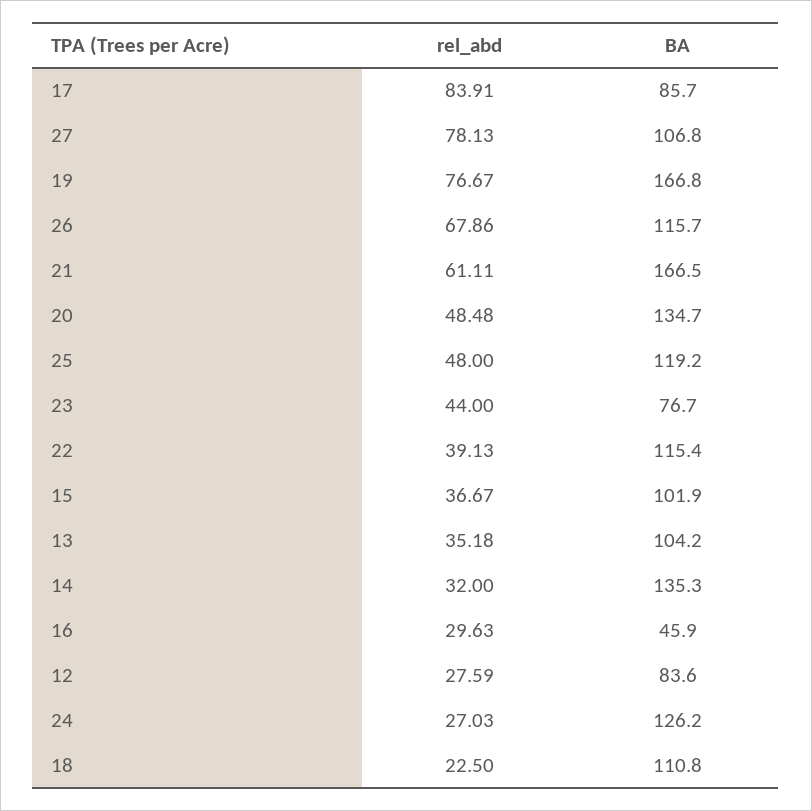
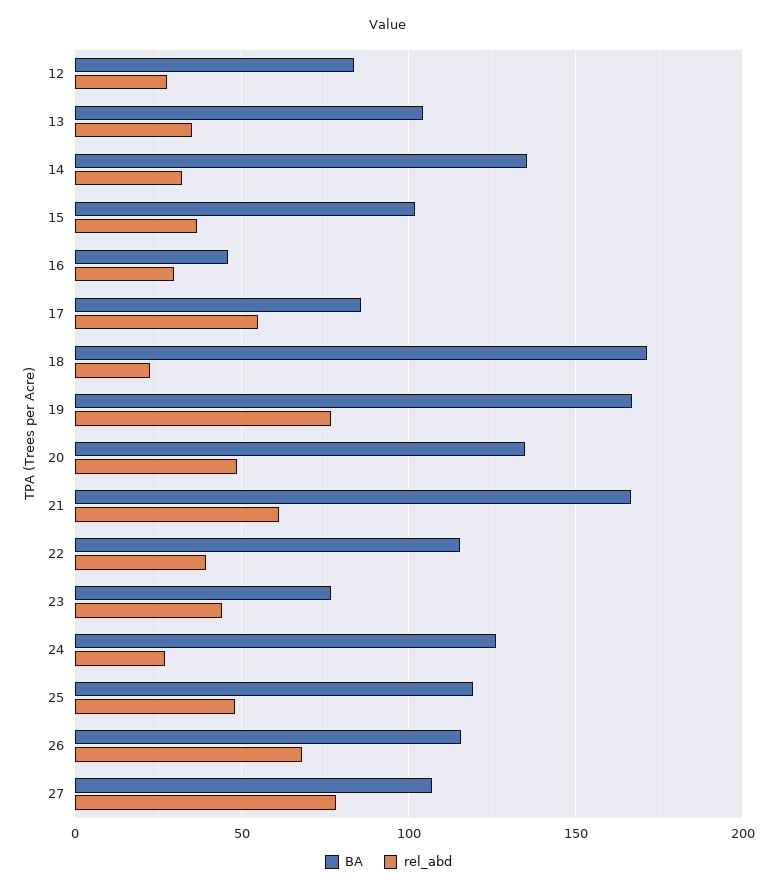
  {
    "rel_abd": {
-     "17": 83.91,
+     "17": 55,
      "27": 78.13,
      "19": 76.67,
      "26": 67.86,
      "21": 61.11,
      "20": 48.48,
      "25": 48,
      "23": 44,
      "22": 39.13,
      "15": 36.67,
      "13": 35.18,
      "14": 32,
      "16": 29.63,
      "12": 27.59,
      "24": 27.03,
      "18": 22.5
    },
    "BA": {
      "17": 85.7,
      "27": 106.8,
      "19": 166.8,
      "26": 115.7,
      "21": 166.5,
      "20": 134.7,
      "25": 119.2,
      "23": 76.7,
      "22": 115.4,
      "15": 101.9,
      "13": 104.2,
      "14": 135.3,
      "16": 45.9,
      "12": 83.6,
      "24": 126.2,
-     "18": 110.8
+     "18": 170
    }
  }

